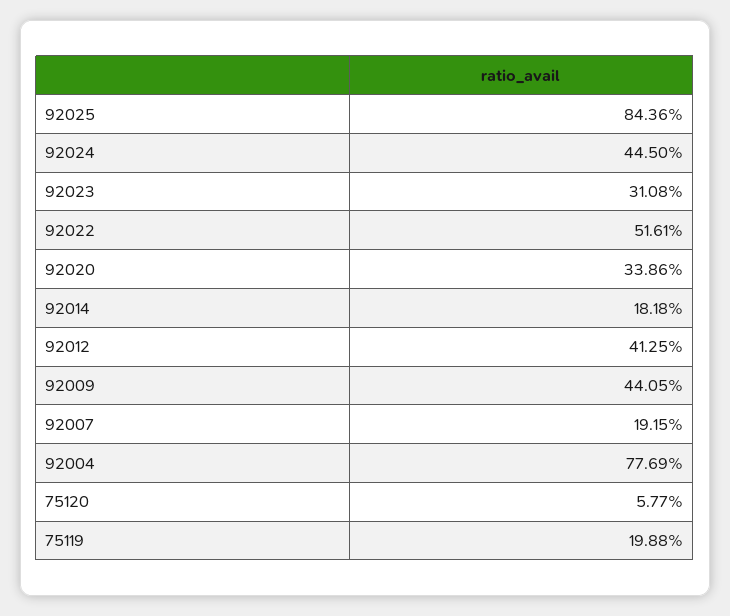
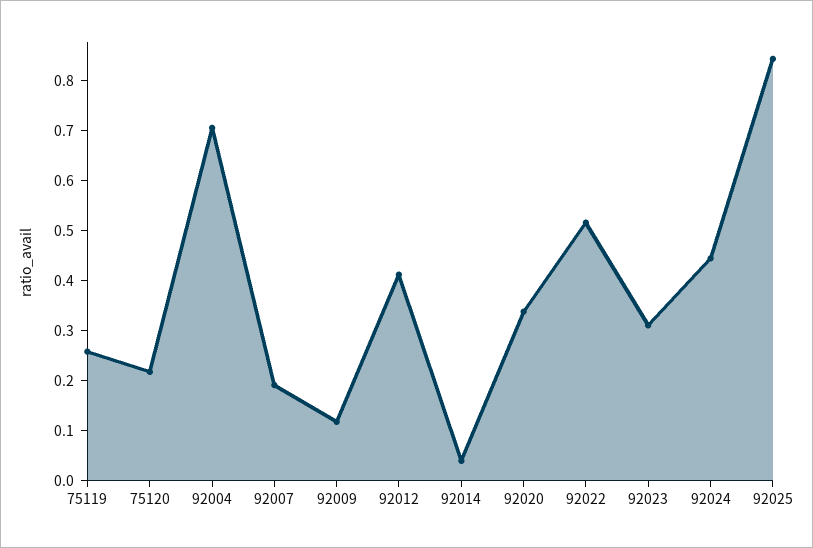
  {
    "92025": 0.8436,
    "92024": 0.445,
    "92023": 0.3108,
    "92022": 0.5161,
    "92020": 0.3386,
-   "92014": 0.1818,
+   "92014": 0.04,
    "92012": 0.4125,
-   "92009": 0.4405,
+   "92009": 0.12,
    "92007": 0.1915,
-   "92004": 0.7769,
+   "92004": 0.7,
-   "75120": 0.0577,
+   "75120": 0.22,
-   "75119": 0.1988
+   "75119": 0.26
  }

